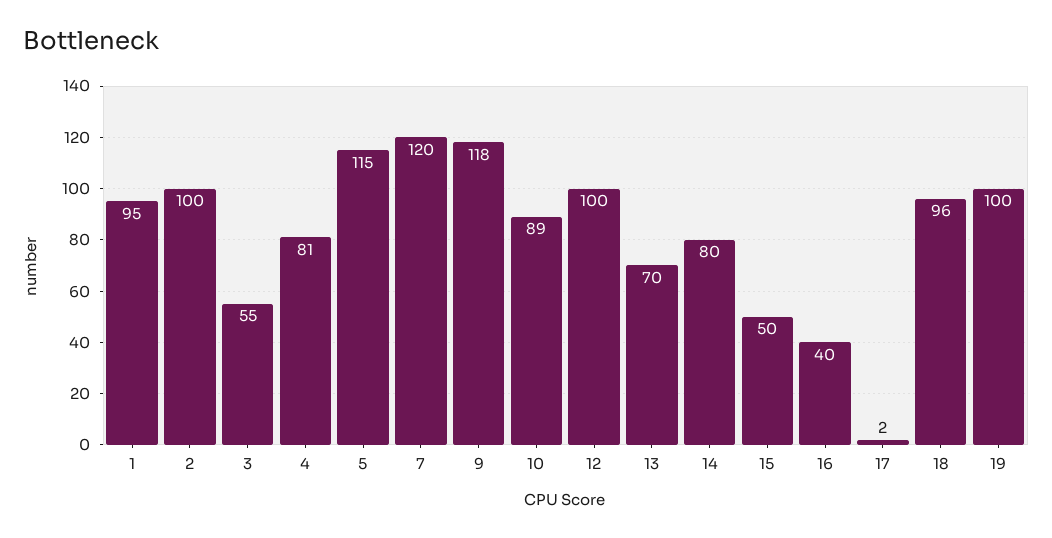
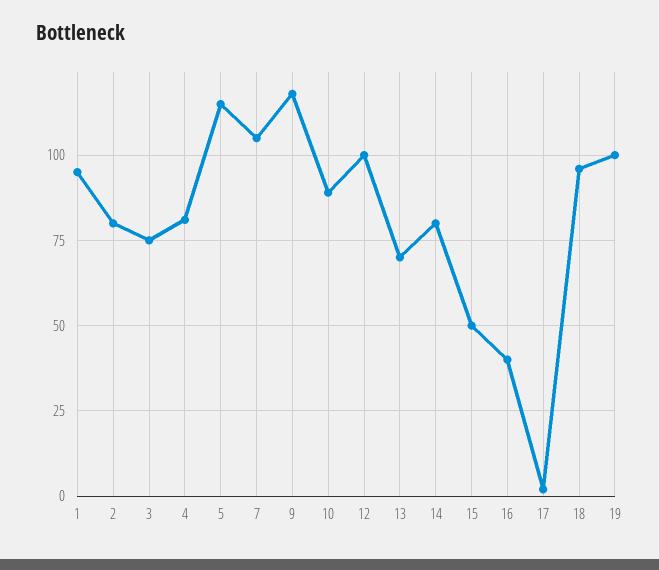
  {
    "1": 95,
-   "2": 100,
+   "2": 80,
-   "3": 55,
+   "3": 75,
    "4": 81,
    "5": 115,
-   "7": 120,
+   "7": 105,
    "9": 118,
    "10": 89,
    "12": 100,
    "13": 70,
    "14": 80,
    "15": 50,
    "16": 40,
    "17": 2,
    "18": 96,
    "19": 100
  }

